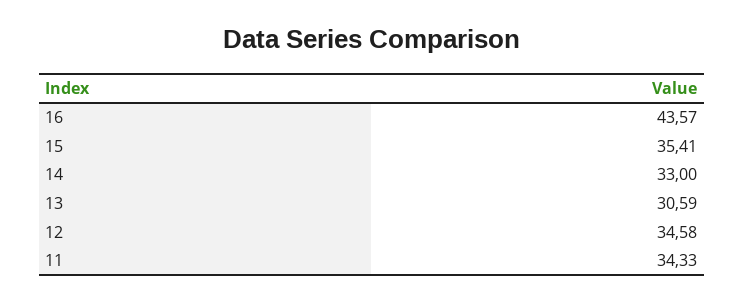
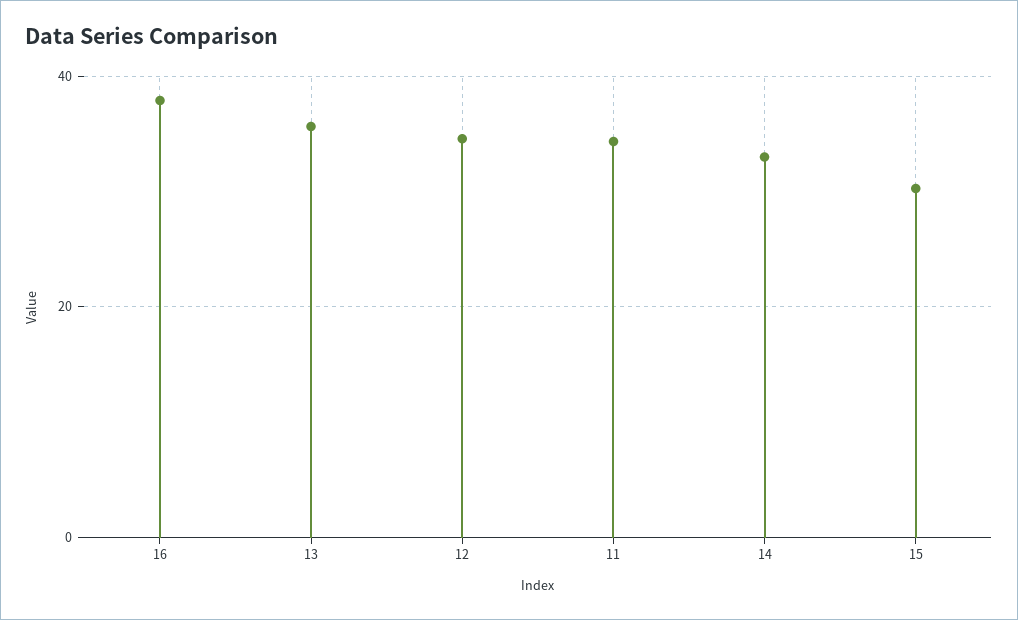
  {
-   "16": 43.57,
+   "16": 38,
-   "15": 35.41,
+   "15": 30,
    "14": 33,
-   "13": 30.59,
+   "13": 36,
    "12": 34.58,
    "11": 34.33
  }

